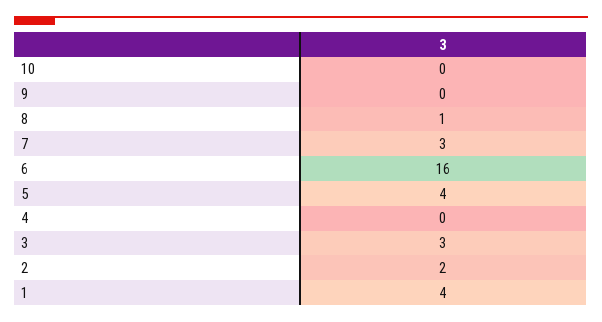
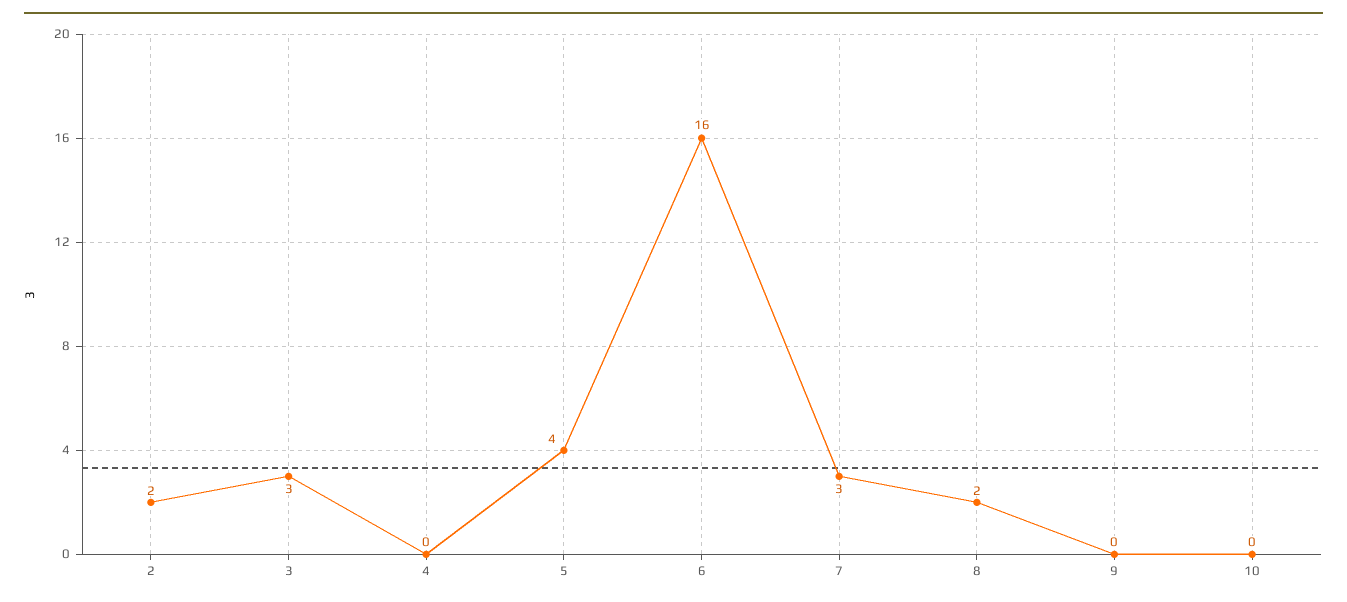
  {
    "10": 0,
    "9": 0,
-   "8": 1,
+   "8": 2,
    "7": 3,
    "6": 16,
    "5": 4,
    "4": 0,
    "3": 3,
-   "2": 2,
+   "2": 2
-   "1": 4
  }

